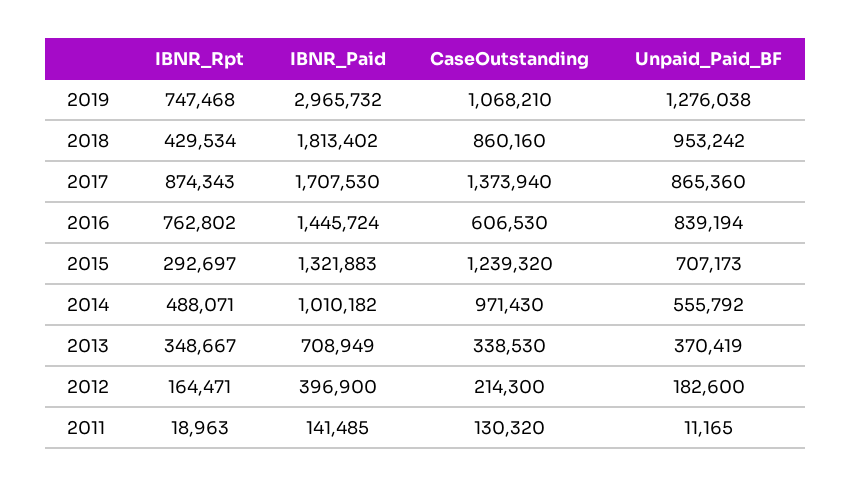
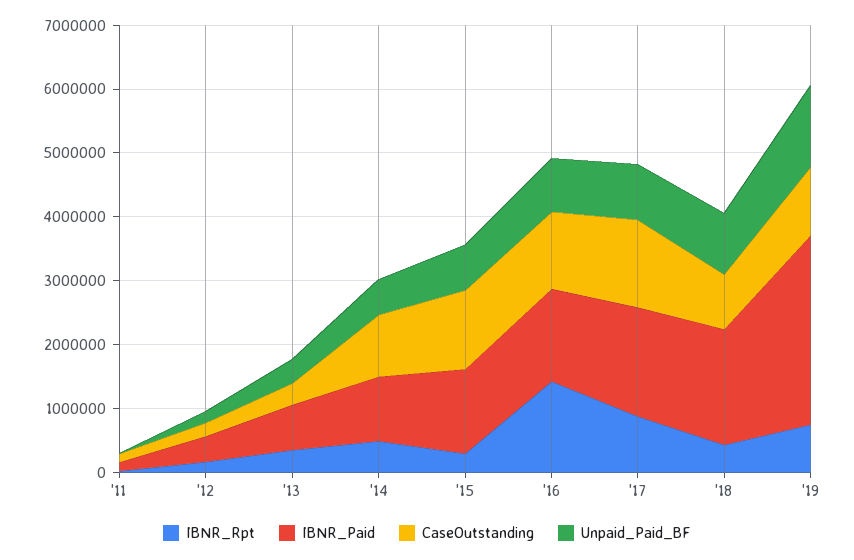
  {
    "IBNR_Rpt": {
      "2019": 747468,
      "2018": 429534,
      "2017": 874343,
-     "2016": 762802,
+     "2016": 1400000,
      "2015": 292697,
      "2014": 488071,
      "2013": 348667,
      "2012": 164471,
      "2011": 18963
    },
    "IBNR_Paid": {
      "2019": 2965732,
      "2018": 1813402,
      "2017": 1707530,
      "2016": 1445724,
      "2015": 1321883,
      "2014": 1010182,
      "2013": 708949,
      "2012": 396900,
      "2011": 141485
    },
    "CaseOutstanding": {
      "2019": 1068210,
      "2018": 860160,
      "2017": 1373940,
-     "2016": 606530,
+     "2016": 1200000,
      "2015": 1239320,
      "2014": 971430,
      "2013": 338530,
      "2012": 214300,
      "2011": 130320
    },
    "Unpaid_Paid_BF": {
      "2019": 1276038,
      "2018": 953242,
      "2017": 865360,
      "2016": 839194,
      "2015": 707173,
      "2014": 555792,
      "2013": 370419,
      "2012": 182600,
      "2011": 11165
    }
  }

